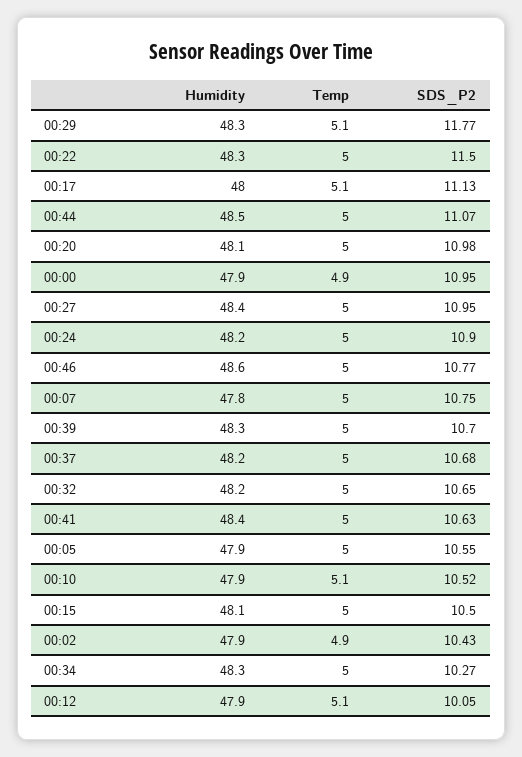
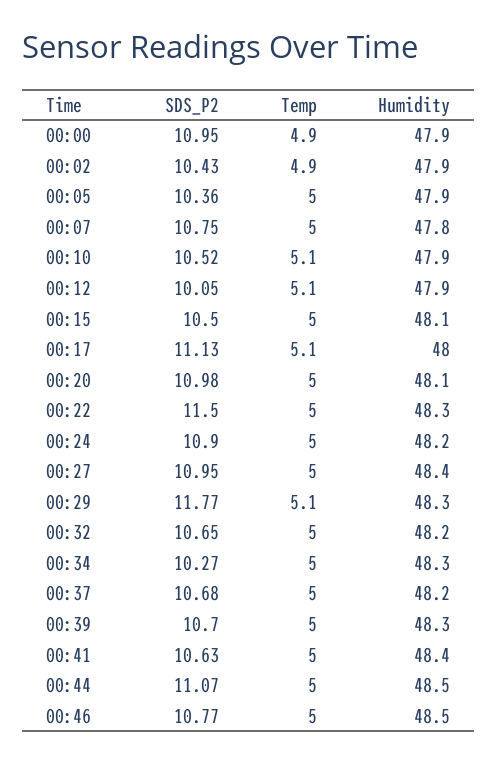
  {
    "Humidity": {
      "00:29": 48.3,
      "00:22": 48.3,
      "00:17": 48,
      "00:44": 48.5,
      "00:20": 48.1,
      "00:00": 47.9,
      "00:27": 48.4,
      "00:24": 48.2,
-     "00:46": 48.6,
+     "00:46": 48.5,
      "00:07": 47.8,
      "00:39": 48.3,
      "00:37": 48.2,
      "00:32": 48.2,
      "00:41": 48.4,
      "00:05": 47.9,
      "00:10": 47.9,
      "00:15": 48.1,
      "00:02": 47.9,
      "00:34": 48.3,
      "00:12": 47.9
    },
    "Temp": {
      "00:29": 5.1,
      "00:22": 5,
      "00:17": 5.1,
      "00:44": 5,
      "00:20": 5,
      "00:00": 4.9,
      "00:27": 5,
      "00:24": 5,
      "00:46": 5,
      "00:07": 5,
      "00:39": 5,
      "00:37": 5,
      "00:32": 5,
      "00:41": 5,
      "00:05": 5,
      "00:10": 5.1,
      "00:15": 5,
      "00:02": 4.9,
      "00:34": 5,
      "00:12": 5.1
    },
    "SDS_P2": {
      "00:29": 11.77,
      "00:22": 11.5,
      "00:17": 11.13,
      "00:44": 11.07,
      "00:20": 10.98,
      "00:00": 10.95,
      "00:27": 10.95,
      "00:24": 10.9,
      "00:46": 10.77,
      "00:07": 10.75,
      "00:39": 10.7,
      "00:37": 10.68,
      "00:32": 10.65,
      "00:41": 10.63,
-     "00:05": 10.55,
+     "00:05": 10.36,
      "00:10": 10.52,
      "00:15": 10.5,
      "00:02": 10.43,
      "00:34": 10.27,
      "00:12": 10.05
    }
  }

